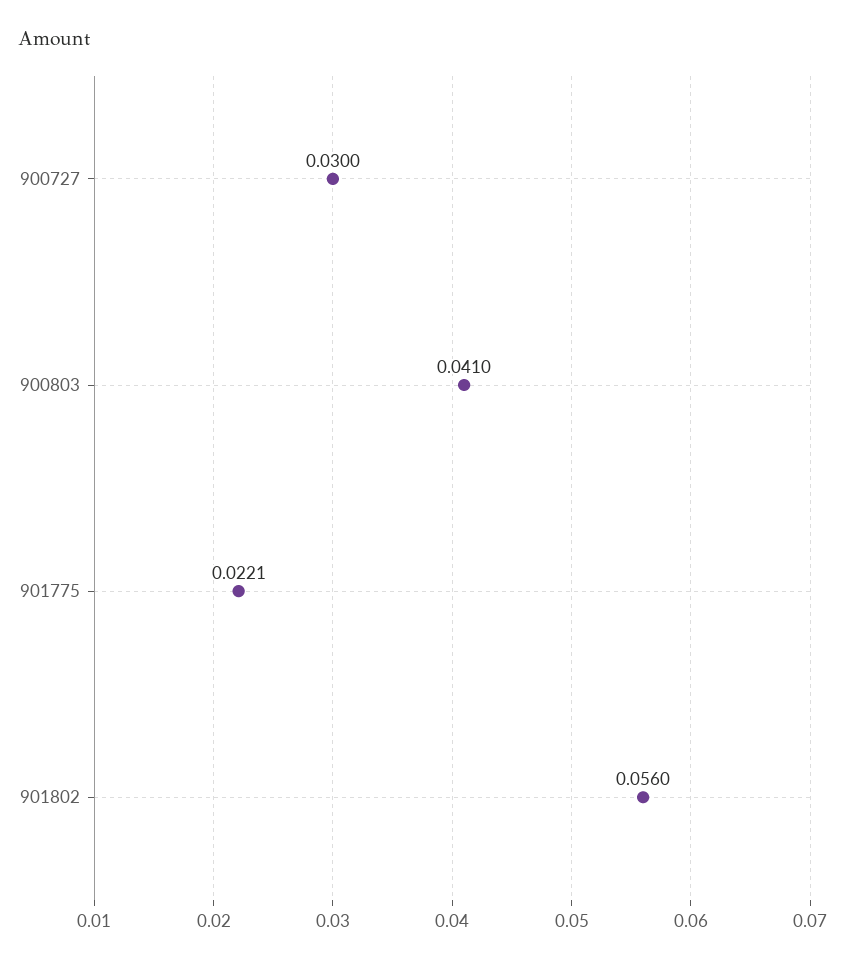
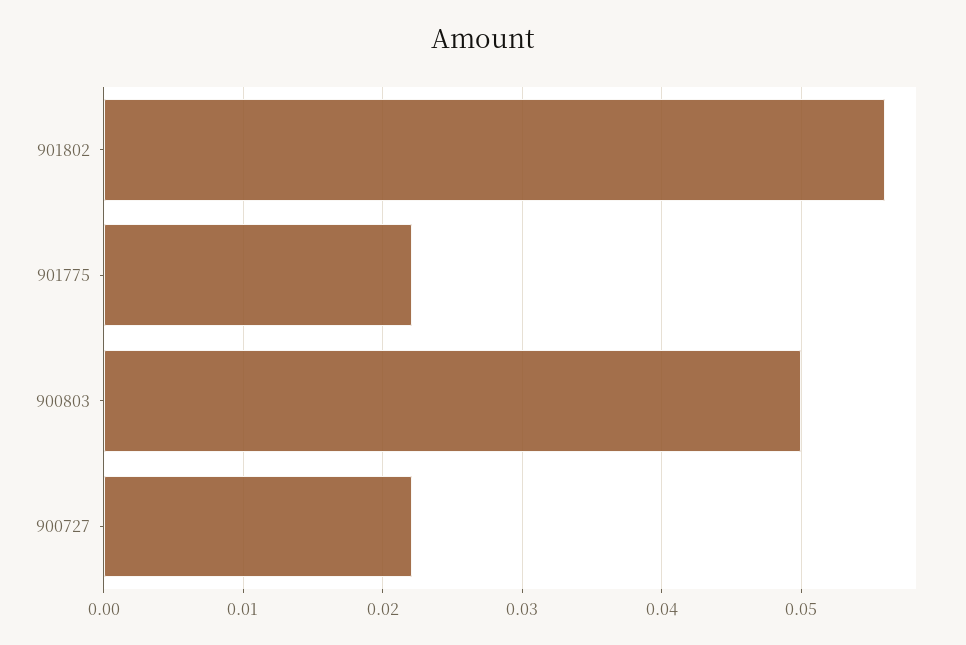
  {
-   "900727": 0.03,
+   "900727": 0.022,
-   "900803": 0.041,
+   "900803": 0.05,
    "901775": 0.0221,
    "901802": 0.056
  }

